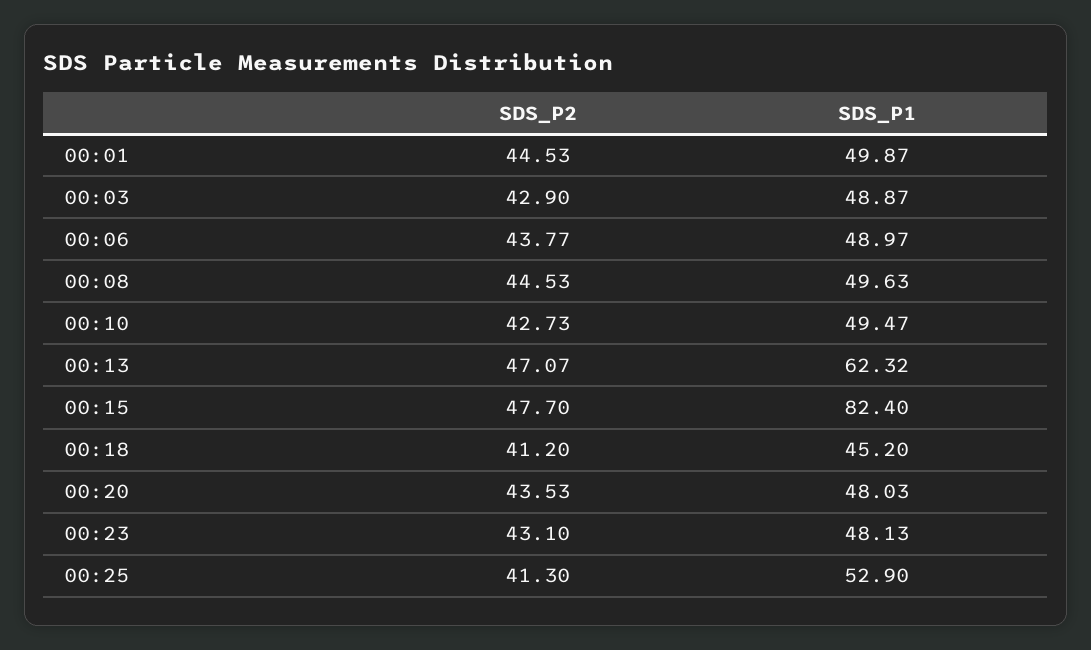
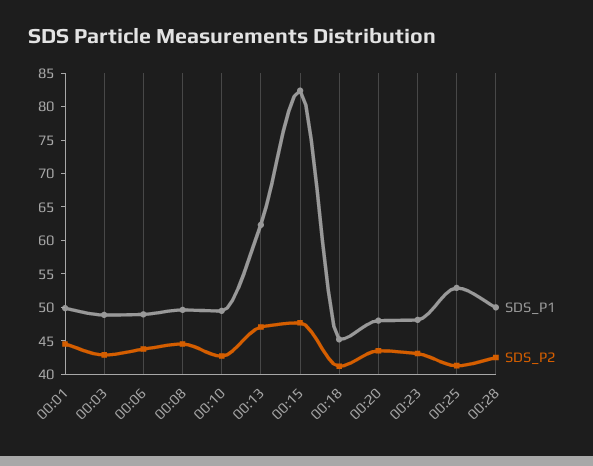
  {
    "SDS_P2": {
      "00:01": 44.53,
      "00:03": 42.9,
      "00:06": 43.77,
      "00:08": 44.53,
      "00:10": 42.73,
      "00:13": 47.07,
      "00:15": 47.7,
      "00:18": 41.2,
      "00:20": 43.53,
      "00:23": 43.1,
-     "00:25": 41.3
+     "00:25": 41.3,
+     "00:28": 42.5
    },
    "SDS_P1": {
      "00:01": 49.87,
      "00:03": 48.87,
      "00:06": 48.97,
      "00:08": 49.63,
      "00:10": 49.47,
      "00:13": 62.32,
      "00:15": 82.4,
      "00:18": 45.2,
      "00:20": 48.03,
      "00:23": 48.13,
-     "00:25": 52.9
+     "00:25": 52.9,
+     "00:28": 50
    }
  }

